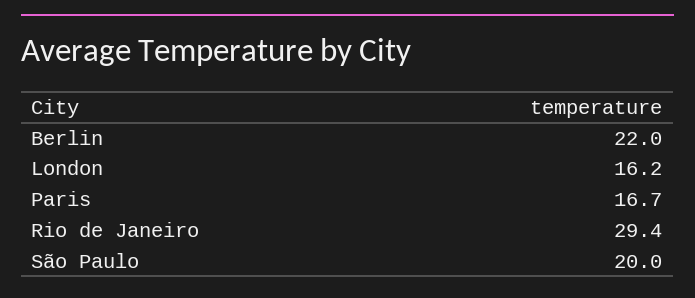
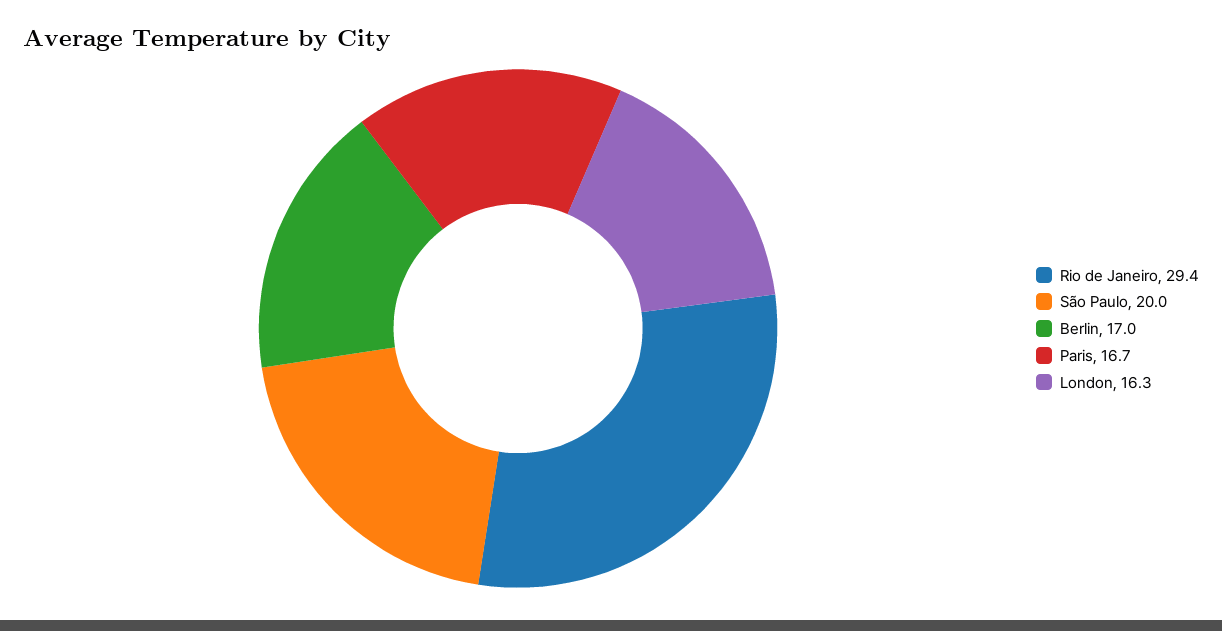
  {
-   "Berlin": 22,
+   "Berlin": 17,
-   "London": 16.2,
+   "London": 16.3,
    "Paris": 16.7,
    "Rio de Janeiro": 29.4,
    "São Paulo": 20
  }

